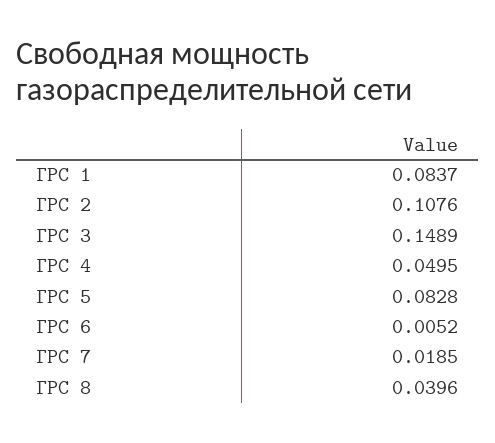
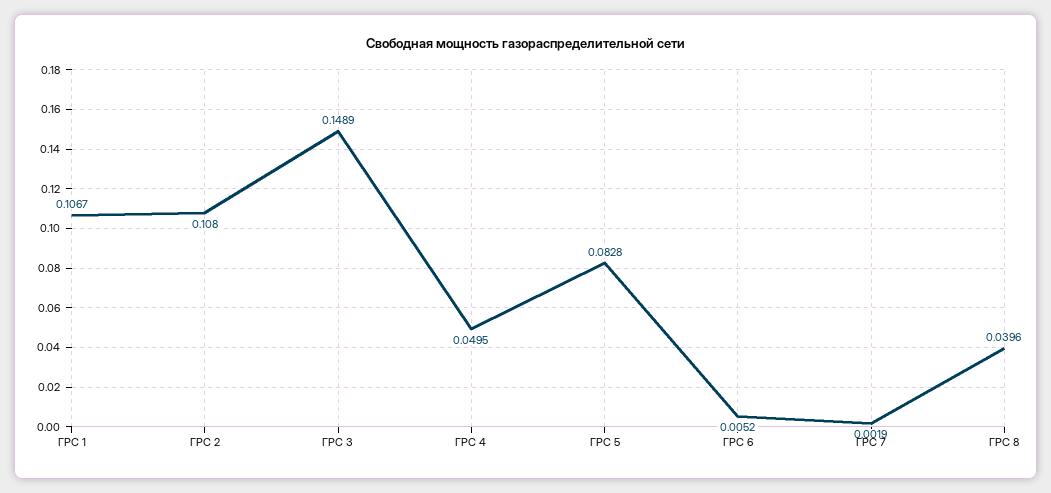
  {
-   "ГРС 1": 0.0837,
+   "ГРС 1": 0.1067,
-   "ГРС 2": 0.1076,
+   "ГРС 2": 0.108,
    "ГРС 3": 0.1489,
    "ГРС 4": 0.0495,
    "ГРС 5": 0.0828,
    "ГРС 6": 0.0052,
-   "ГРС 7": 0.0185,
+   "ГРС 7": 0.0019,
    "ГРС 8": 0.0396
  }

